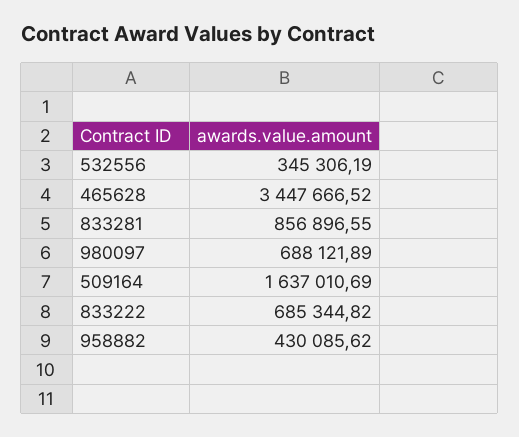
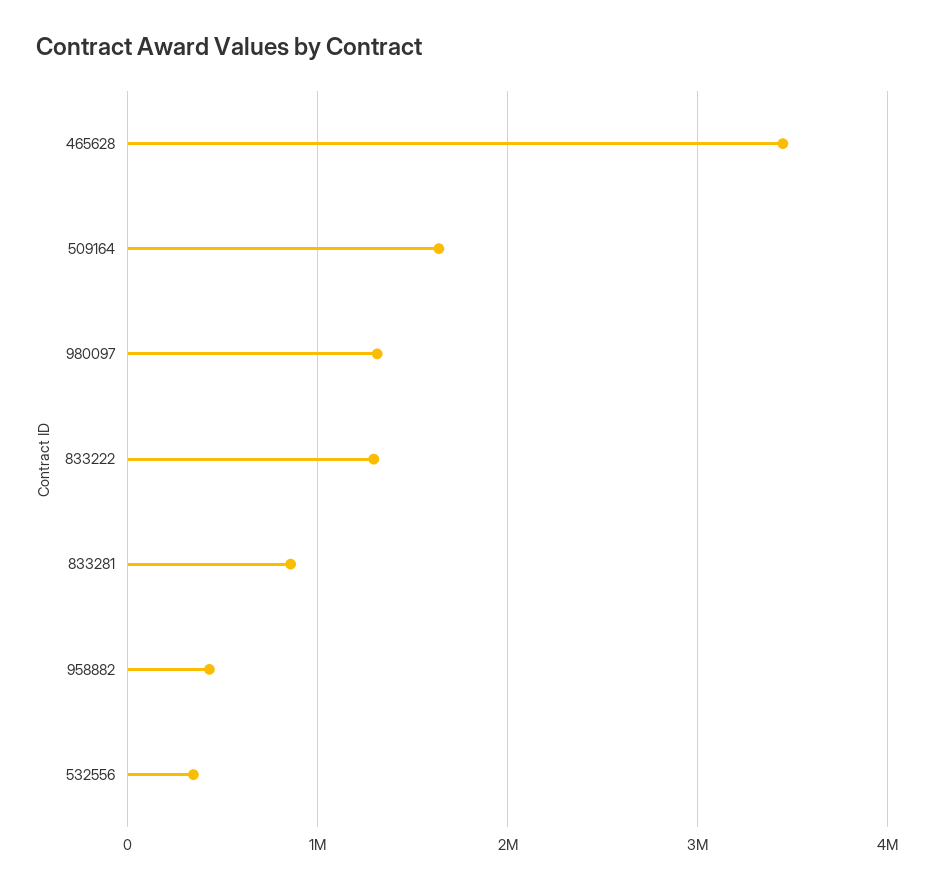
  {
    "532556": 345306.19,
    "465628": 3447666.52,
    "833281": 856896.55,
-   "980097": 688121.89,
+   "980097": 1300000,
    "509164": 1637010.69,
-   "833222": 685344.82,
+   "833222": 1300000,
    "958882": 430085.62
  }

